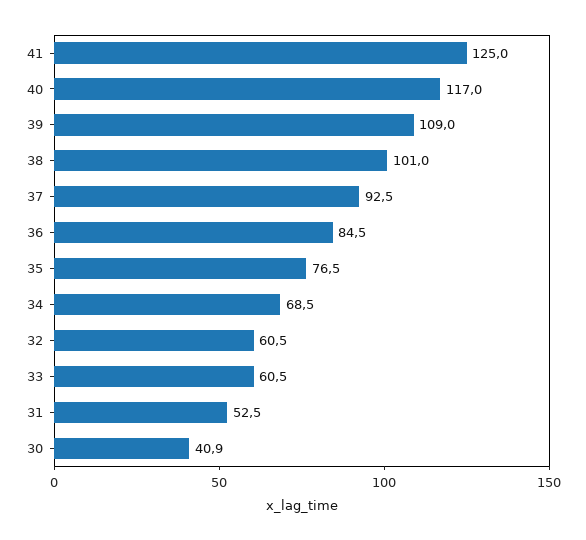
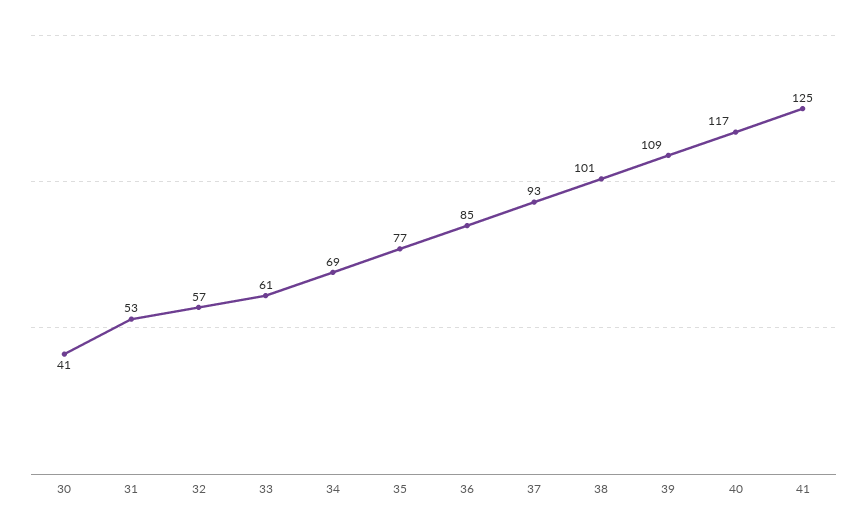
  {
    "41": 125,
    "40": 117,
    "39": 109,
    "38": 101,
    "37": 92.5,
    "36": 84.5,
    "35": 76.5,
    "34": 68.5,
-   "32": 60.5,
+   "32": 57,
    "33": 60.5,
    "31": 52.5,
    "30": 40.9
  }

